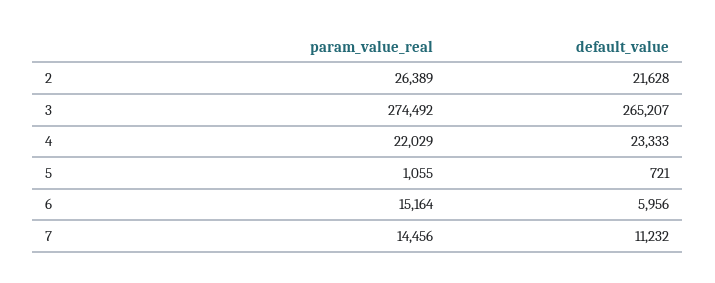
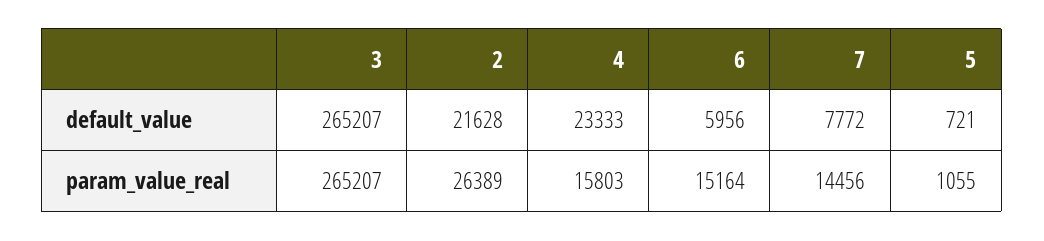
  {
    "param_value_real": {
      "2": 26389,
-     "3": 274492,
+     "3": 265207,
-     "4": 22029,
+     "4": 15803,
      "5": 1055,
      "6": 15164,
      "7": 14456
    },
    "default_value": {
      "2": 21628,
      "3": 265207,
      "4": 23333,
      "5": 721,
      "6": 5956,
-     "7": 11232
+     "7": 7772
    }
  }

